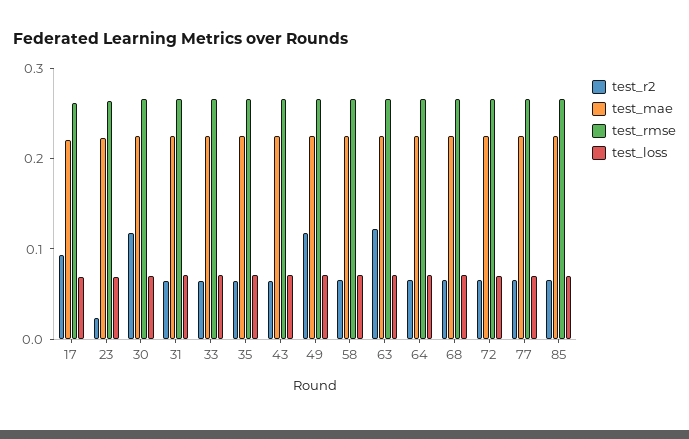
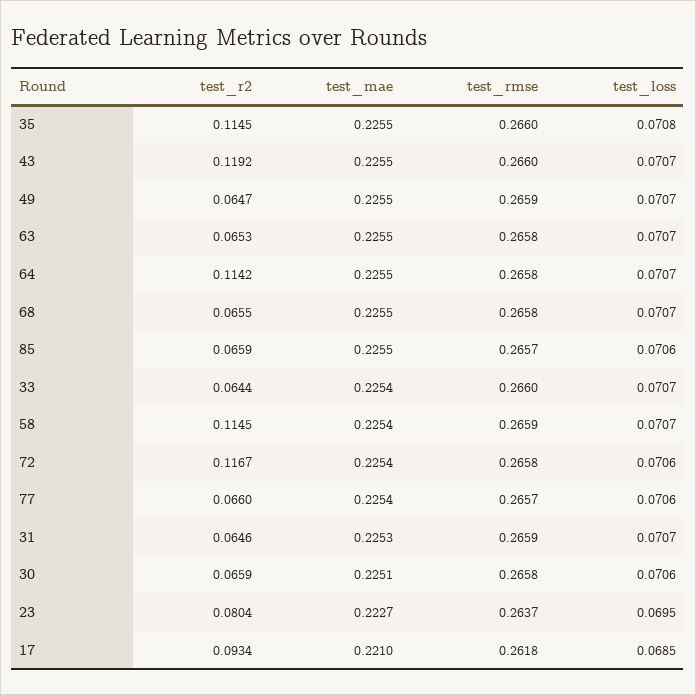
  {
    "test_r2": {
      "17": 0.0934,
-     "23": 0.02,
+     "23": 0.0804,
-     "30": 0.12,
+     "30": 0.0659,
      "31": 0.0646,
      "33": 0.0644,
-     "35": 0.06,
+     "35": 0.1145,
-     "43": 0.06,
+     "43": 0.1192,
-     "49": 0.12,
+     "49": 0.0647,
-     "58": 0.06,
+     "58": 0.1145,
-     "63": 0.12,
+     "63": 0.0653,
-     "64": 0.06,
+     "64": 0.1142,
      "68": 0.0655,
-     "72": 0.06,
+     "72": 0.1167,
      "77": 0.066,
      "85": 0.0659
    },
    "test_mae": {
      "17": 0.221,
      "23": 0.2227,
      "30": 0.2251,
      "31": 0.2253,
      "33": 0.2254,
      "35": 0.2255,
      "43": 0.2255,
      "49": 0.2255,
      "58": 0.2254,
      "63": 0.2255,
      "64": 0.2255,
      "68": 0.2255,
      "72": 0.2254,
      "77": 0.2254,
      "85": 0.2255
    },
    "test_rmse": {
      "17": 0.2618,
      "23": 0.2637,
      "30": 0.2658,
      "31": 0.2659,
      "33": 0.266,
      "35": 0.266,
      "43": 0.266,
      "49": 0.2659,
      "58": 0.2659,
      "63": 0.2658,
      "64": 0.2658,
      "68": 0.2658,
      "72": 0.2658,
      "77": 0.2657,
      "85": 0.2657
    },
    "test_loss": {
      "17": 0.0685,
      "23": 0.0695,
      "30": 0.0706,
      "31": 0.0707,
      "33": 0.0707,
      "35": 0.0708,
      "43": 0.0707,
      "49": 0.0707,
      "58": 0.0707,
      "63": 0.0707,
      "64": 0.0707,
      "68": 0.0707,
      "72": 0.0706,
      "77": 0.0706,
      "85": 0.0706
    }
  }

